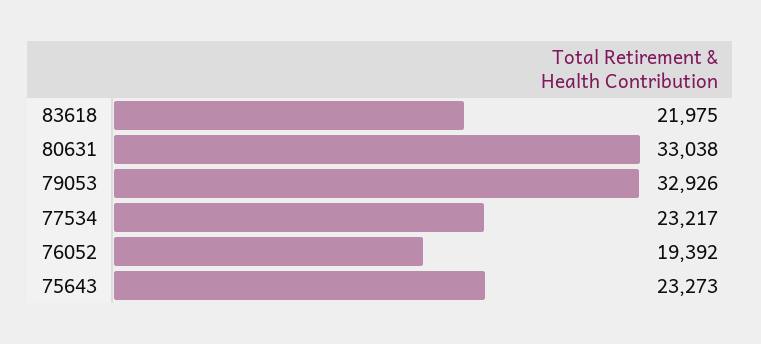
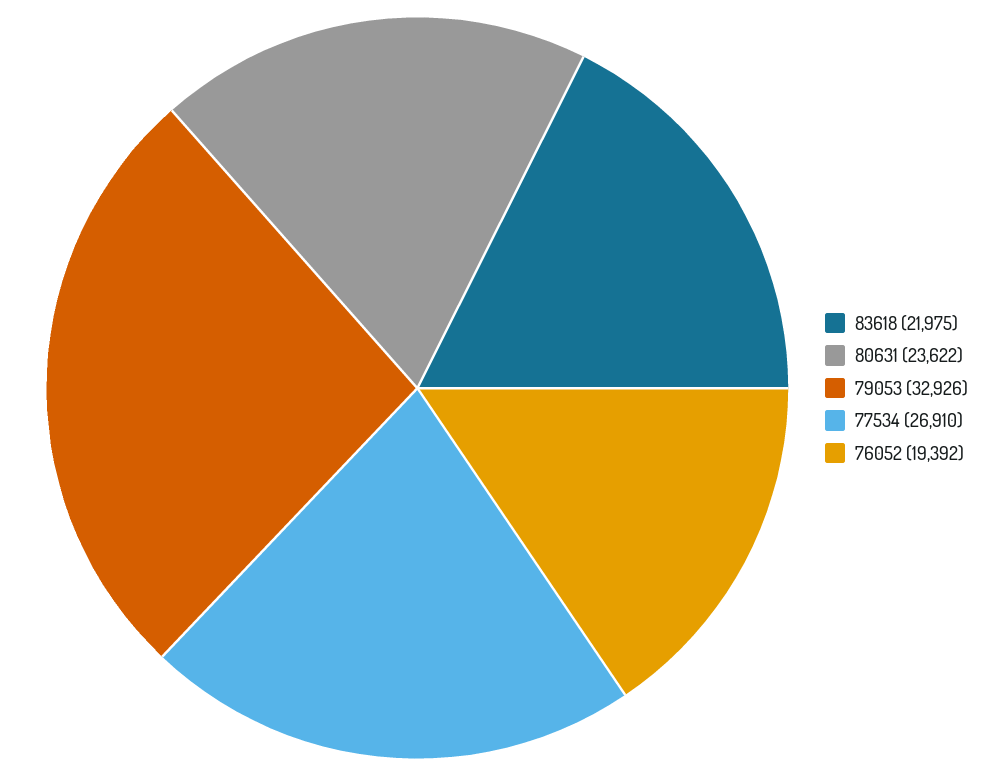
  {
    "83618": 21975,
-   "80631": 33038,
+   "80631": 23622,
    "79053": 32926,
-   "77534": 23217,
+   "77534": 26910,
-   "76052": 19392,
+   "76052": 19392
-   "75643": 23273
  }

